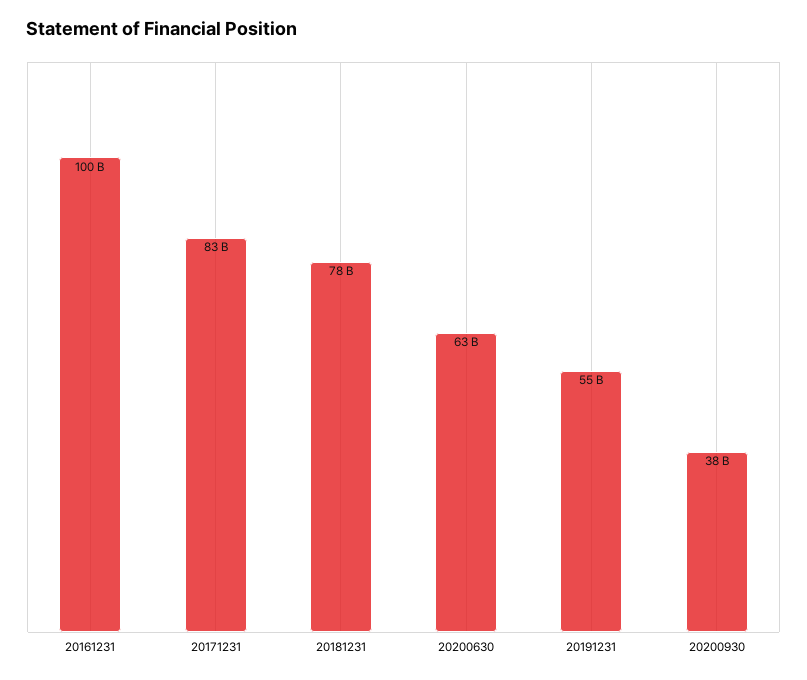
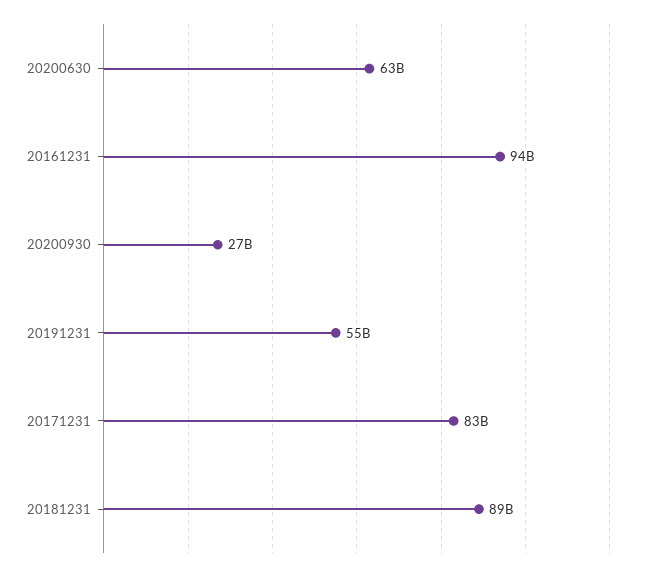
  {
-   "20161231": 100000000000,
+   "20161231": 94000000000,
    "20171231": 83000000000,
-   "20181231": 78000000000,
+   "20181231": 89000000000,
    "20200630": 63000000000,
    "20191231": 55000000000,
-   "20200930": 38000000000
+   "20200930": 27000000000
  }

